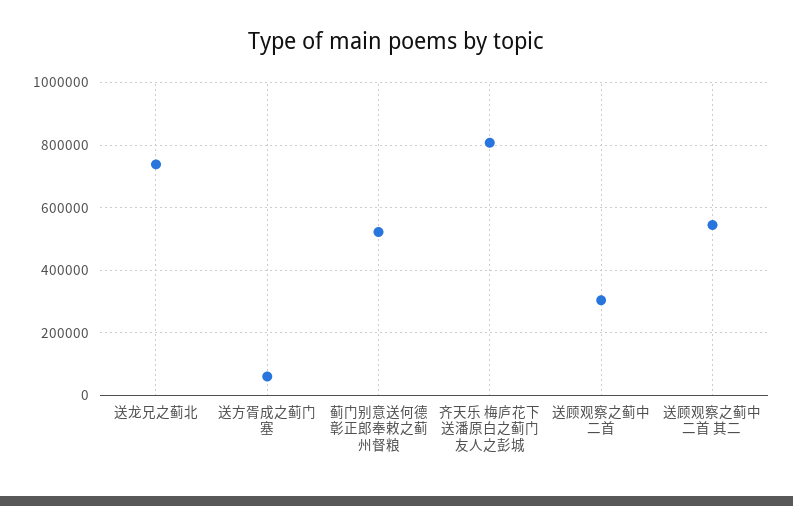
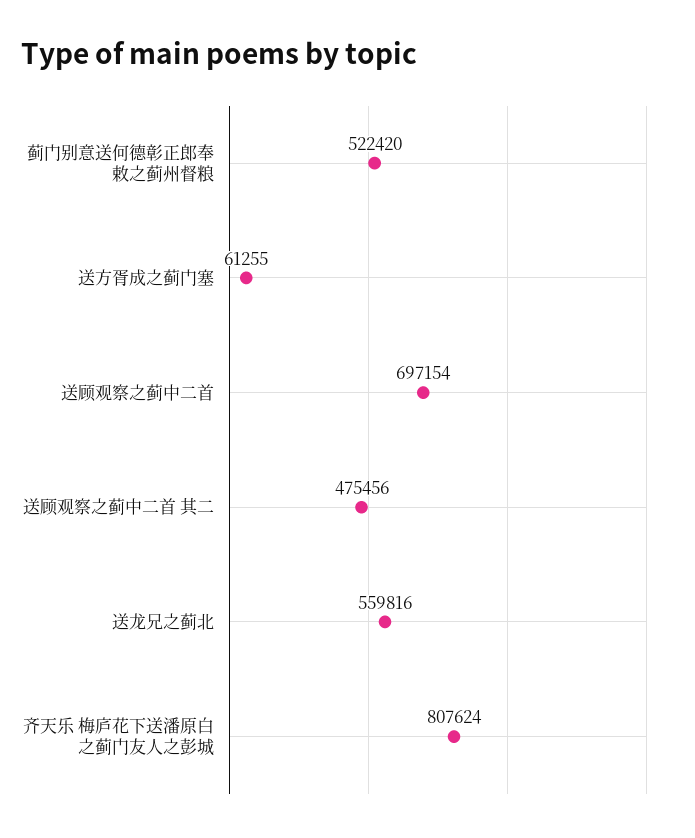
  {
-   "送龙兄之蓟北": 740000,
+   "送龙兄之蓟北": 559816,
    "送方胥成之蓟门塞": 61255,
    "蓟门别意送何德彰正郎奉敕之蓟州督粮": 522420,
    "齐天乐 梅庐花下送潘原白之蓟门友人之彭城": 807624,
-   "送顾观察之蓟中二首": 300000,
+   "送顾观察之蓟中二首": 697154,
-   "送顾观察之蓟中二首 其二": 540000
+   "送顾观察之蓟中二首 其二": 475456
  }

